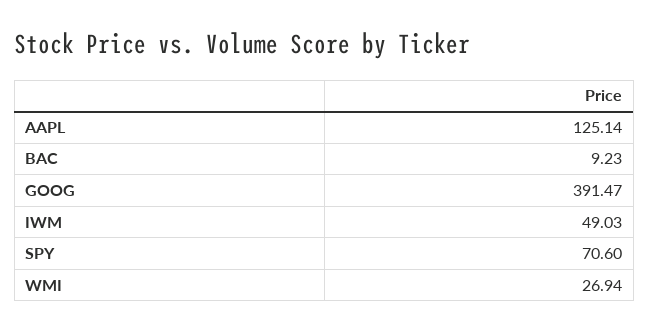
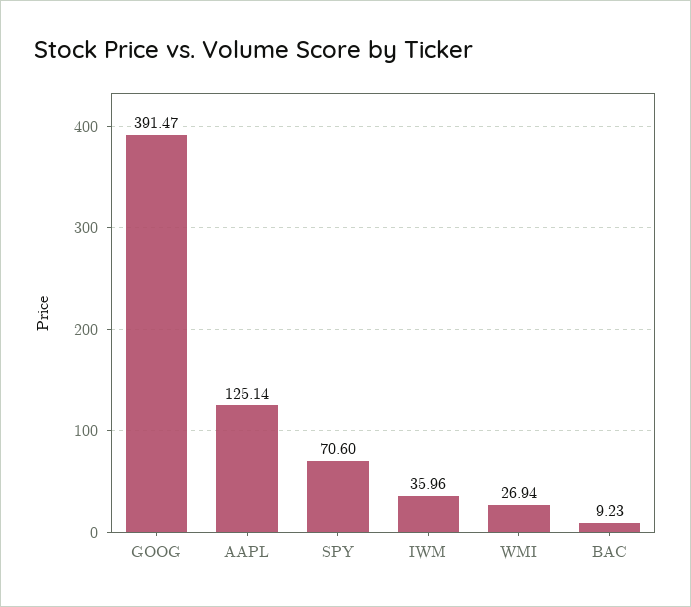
  {
    "AAPL": 125.14,
    "BAC": 9.23,
    "GOOG": 391.47,
-   "IWM": 49.03,
+   "IWM": 35.96,
    "SPY": 70.6,
    "WMI": 26.94
  }

